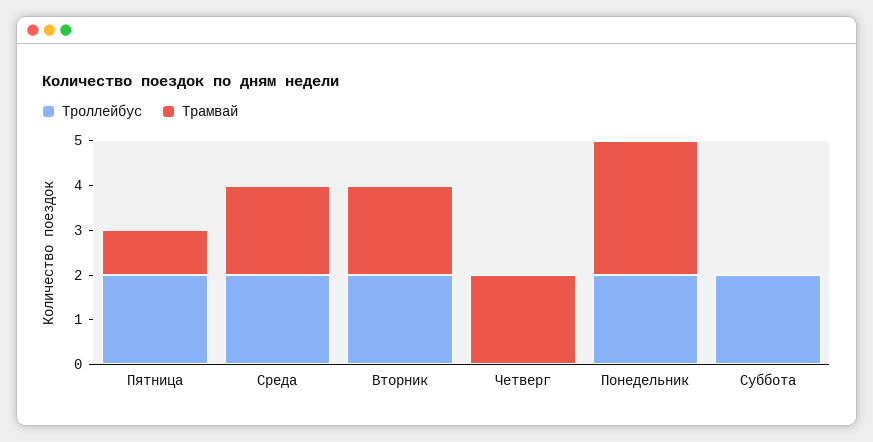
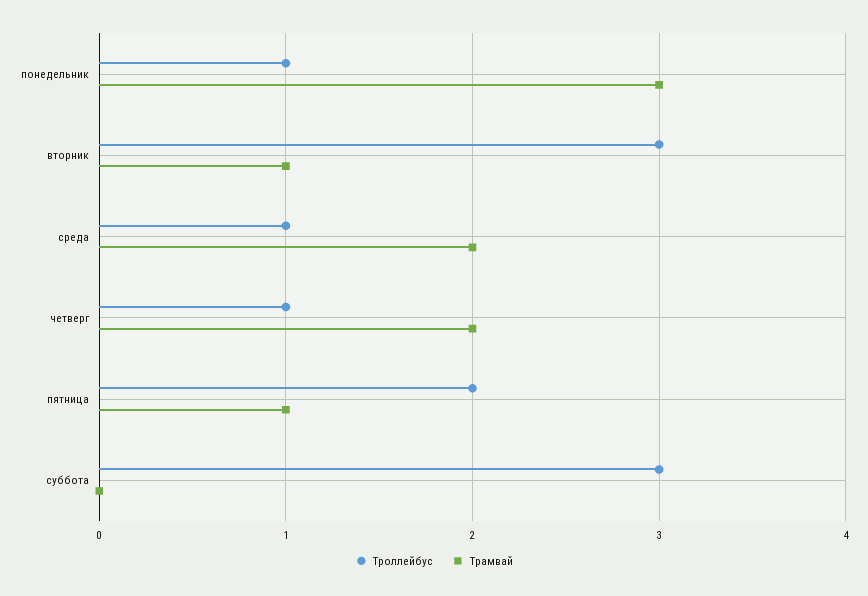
  {
    "Троллейбус": {
      "Пятница": 2,
-     "Среда": 2,
+     "Среда": 1,
-     "Вторник": 2,
+     "Вторник": 3,
-     "Четверг": 0,
+     "Четверг": 1,
-     "Понедельник": 2,
+     "Понедельник": 1,
-     "Суббота": 2
+     "Суббота": 3
    },
    "Трамвай": {
      "Пятница": 1,
      "Среда": 2,
-     "Вторник": 2,
+     "Вторник": 1,
      "Четверг": 2,
      "Понедельник": 3,
      "Суббота": 0
    }
  }

